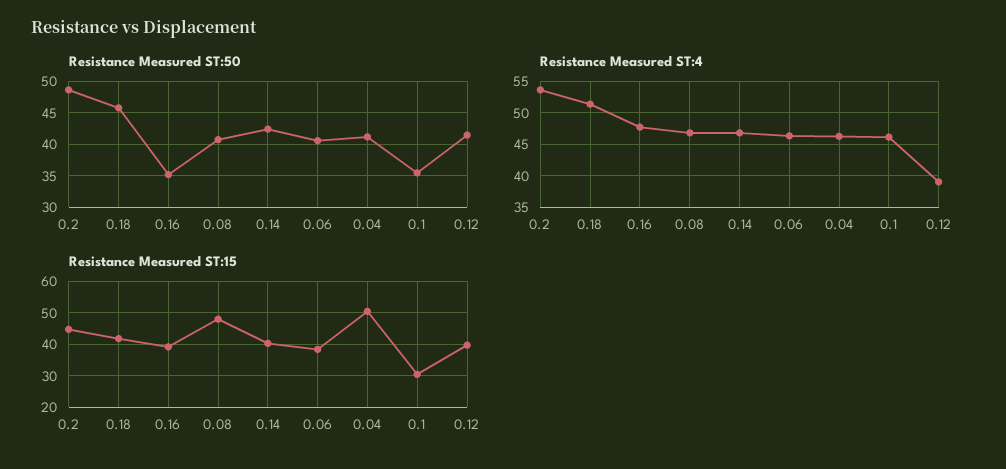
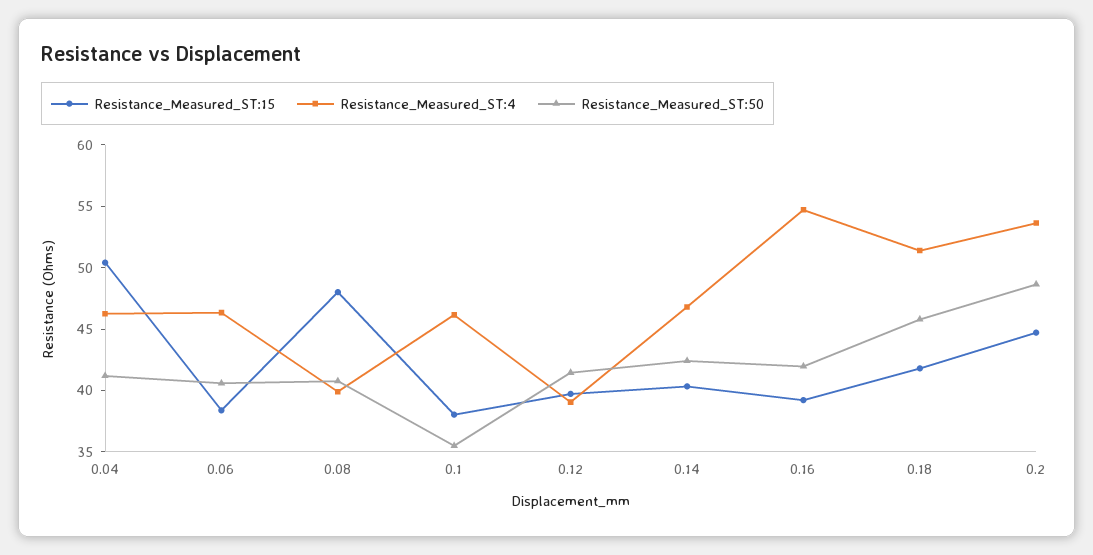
  {
    "Resistance Measured ST:50": {
      "0.2": 49,
      "0.18": 46,
-     "0.16": 35,
+     "0.16": 42,
      "0.08": 41,
      "0.14": 42,
      "0.06": 41,
      "0.04": 41,
      "0.1": 35,
      "0.12": 41
    },
    "Resistance Measured ST:4": {
      "0.2": 54,
      "0.18": 51,
-     "0.16": 48,
+     "0.16": 55,
-     "0.08": 47,
+     "0.08": 40,
      "0.14": 47,
      "0.06": 46,
      "0.04": 46,
      "0.1": 46,
      "0.12": 39
    },
    "Resistance Measured ST:15": {
      "0.2": 45,
      "0.18": 42,
      "0.16": 39,
      "0.08": 48,
      "0.14": 40,
      "0.06": 38,
      "0.04": 50,
-     "0.1": 30,
+     "0.1": 38,
      "0.12": 40
    }
  }

